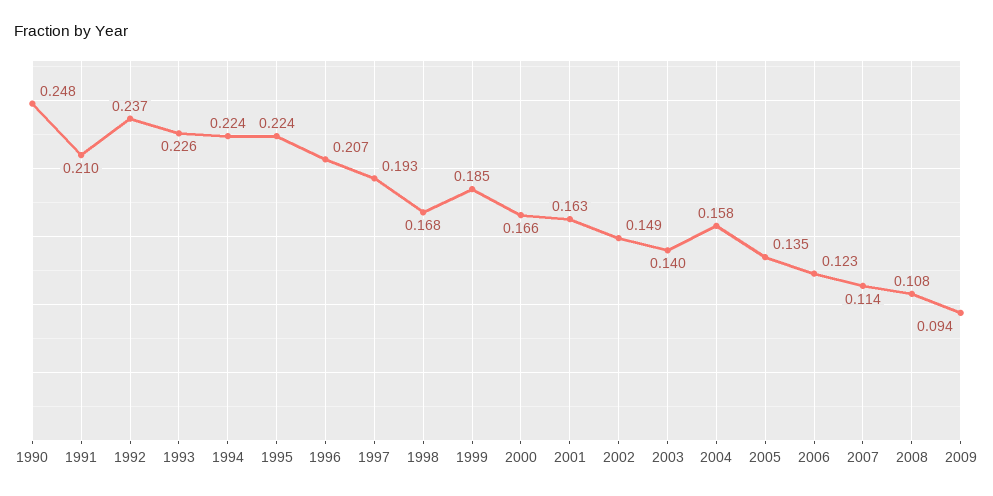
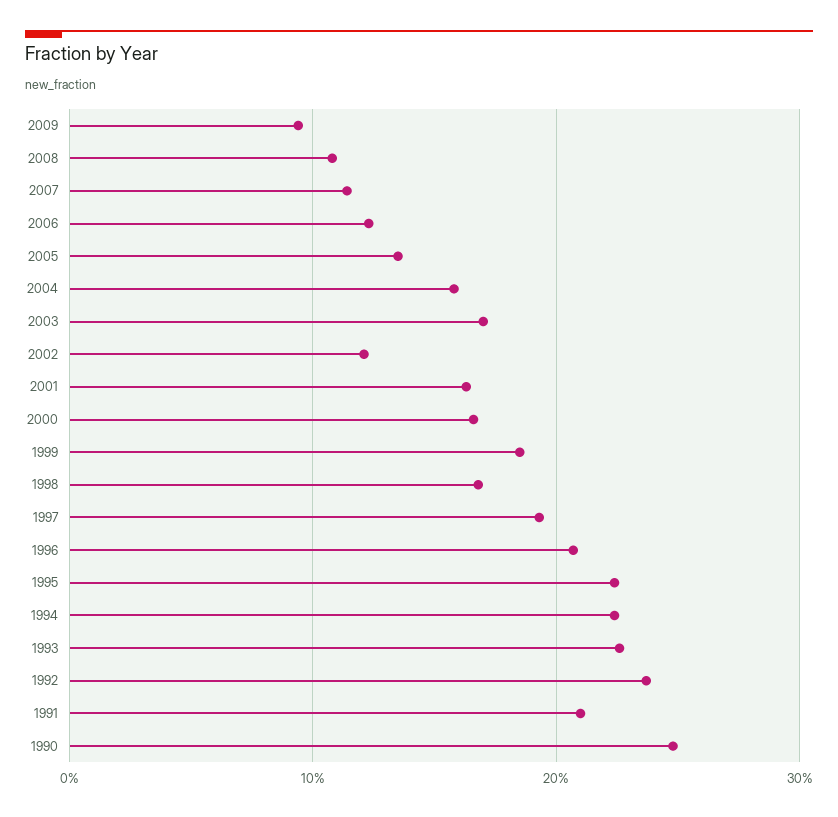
  {
    "1990": 0.248,
    "1991": 0.21,
    "1992": 0.237,
    "1993": 0.226,
    "1994": 0.224,
    "1995": 0.224,
    "1996": 0.207,
    "1997": 0.193,
    "1998": 0.168,
    "1999": 0.185,
    "2000": 0.166,
    "2001": 0.163,
-   "2002": 0.149,
+   "2002": 0.12,
-   "2003": 0.14,
+   "2003": 0.17,
    "2004": 0.158,
    "2005": 0.135,
    "2006": 0.123,
    "2007": 0.114,
    "2008": 0.108,
    "2009": 0.094
  }

